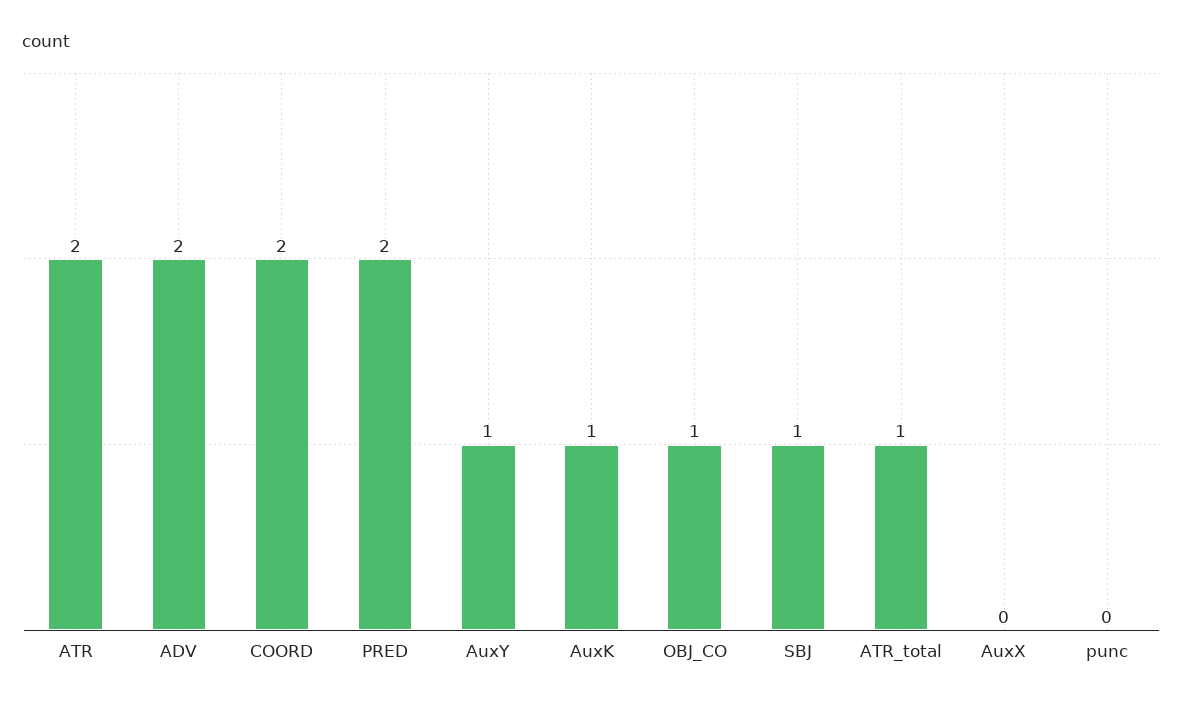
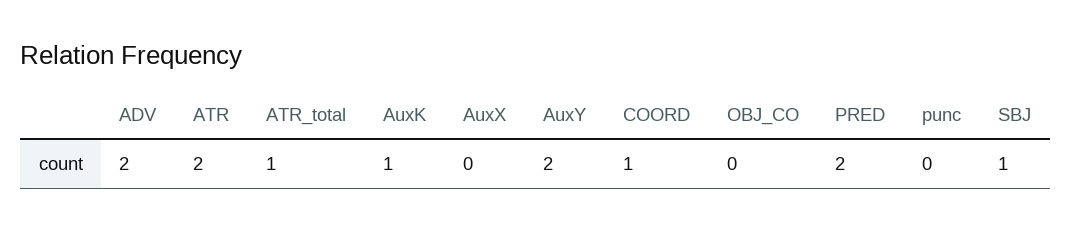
  {
    "ATR": 2,
    "ADV": 2,
-   "COORD": 2,
+   "COORD": 1,
    "PRED": 2,
-   "AuxY": 1,
+   "AuxY": 2,
    "AuxK": 1,
-   "OBJ_CO": 1,
+   "OBJ_CO": 0,
    "SBJ": 1,
    "ATR_total": 1,
    "AuxX": 0,
    "punc": 0
  }

